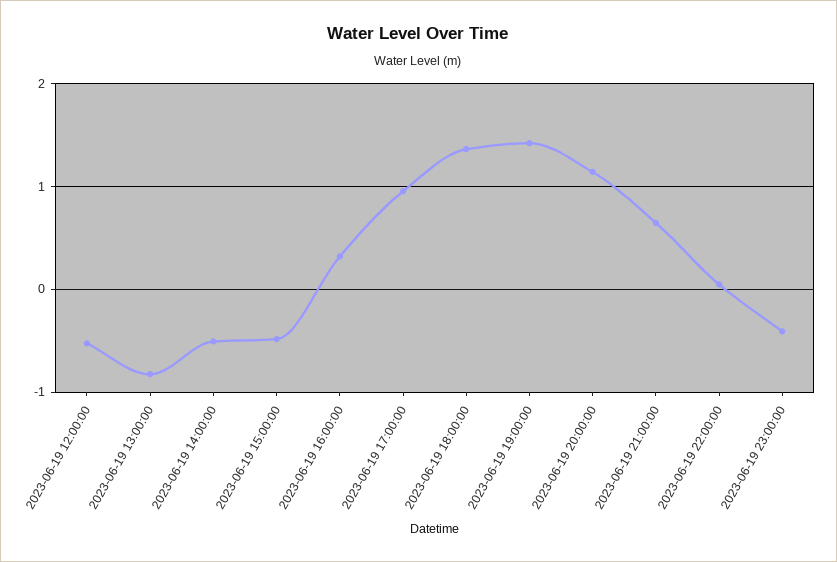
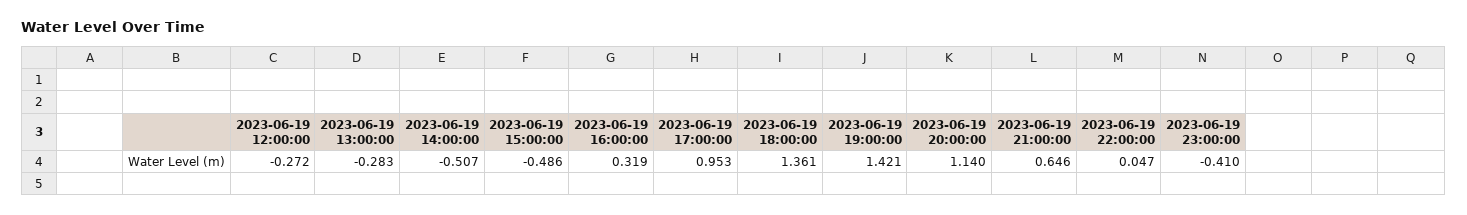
  {
-   "2023-06-19 12:00:00": -0.5,
+   "2023-06-19 12:00:00": -0.272,
-   "2023-06-19 13:00:00": -0.8,
+   "2023-06-19 13:00:00": -0.283,
    "2023-06-19 14:00:00": -0.507,
    "2023-06-19 15:00:00": -0.486,
    "2023-06-19 16:00:00": 0.319,
    "2023-06-19 17:00:00": 0.953,
    "2023-06-19 18:00:00": 1.361,
    "2023-06-19 19:00:00": 1.421,
    "2023-06-19 20:00:00": 1.14,
    "2023-06-19 21:00:00": 0.646,
    "2023-06-19 22:00:00": 0.047,
    "2023-06-19 23:00:00": -0.41
  }

